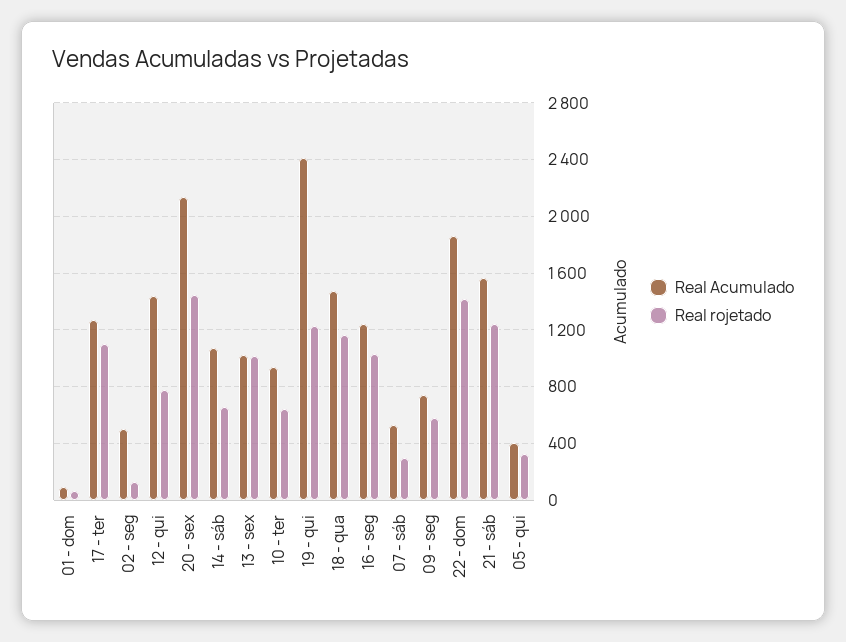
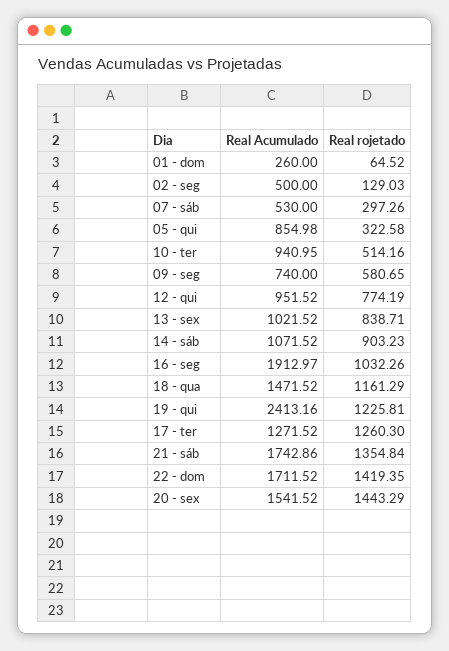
  {
    "Real Acumulado": {
-     "01 - dom": 100,
+     "01 - dom": 260,
      "17 - ter": 1271.52,
      "02 - seg": 500,
-     "12 - qui": 1450,
+     "12 - qui": 951.52,
-     "20 - sex": 2150,
+     "20 - sex": 1541.52,
      "14 - sáb": 1071.52,
      "13 - sex": 1021.52,
      "10 - ter": 940.95,
      "19 - qui": 2413.16,
      "18 - qua": 1471.52,
-     "16 - seg": 1250,
+     "16 - seg": 1912.97,
      "07 - sáb": 530,
      "09 - seg": 740,
-     "22 - dom": 1850,
+     "22 - dom": 1711.52,
-     "21 - sáb": 1550,
+     "21 - sáb": 1742.86,
-     "05 - qui": 400
+     "05 - qui": 854.98
    },
    "Real rojetado": {
      "01 - dom": 64.52,
-     "17 - ter": 1100,
+     "17 - ter": 1260.3,
      "02 - seg": 129.03,
      "12 - qui": 774.19,
      "20 - sex": 1443.29,
-     "14 - sáb": 650,
+     "14 - sáb": 903.23,
-     "13 - sex": 1000,
+     "13 - sex": 838.71,
-     "10 - ter": 650,
+     "10 - ter": 514.16,
      "19 - qui": 1225.81,
      "18 - qua": 1161.29,
      "16 - seg": 1032.26,
      "07 - sáb": 297.26,
      "09 - seg": 580.65,
      "22 - dom": 1419.35,
-     "21 - sáb": 1250,
+     "21 - sáb": 1354.84,
      "05 - qui": 322.58
    }
  }

